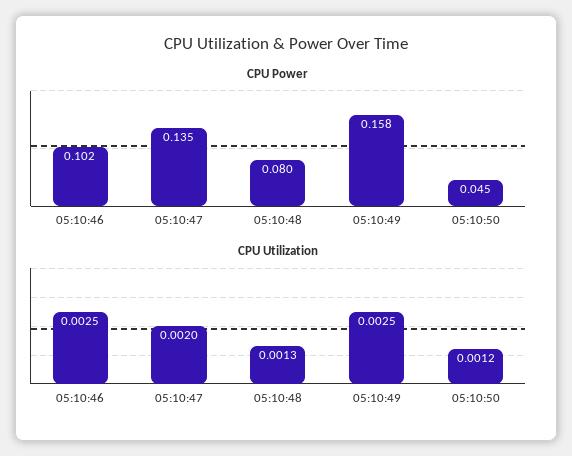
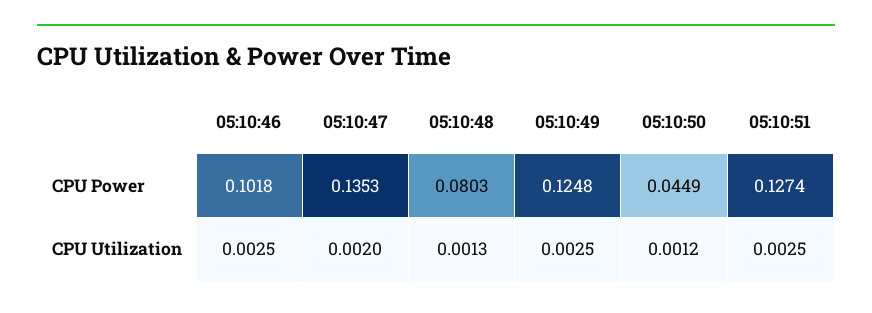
  {
    "CPU Power": {
      "05:10:46": 0.1018,
      "05:10:47": 0.1353,
      "05:10:48": 0.0803,
-     "05:10:49": 0.158,
+     "05:10:49": 0.1248,
-     "05:10:50": 0.0449
+     "05:10:50": 0.0449,
+     "05:10:51": 0.1274
    },
    "CPU Utilization": {
      "05:10:46": 0.0025,
      "05:10:47": 0.002,
      "05:10:48": 0.0013,
      "05:10:49": 0.0025,
-     "05:10:50": 0.0012
+     "05:10:50": 0.0012,
+     "05:10:51": 0.0025
    }
  }

